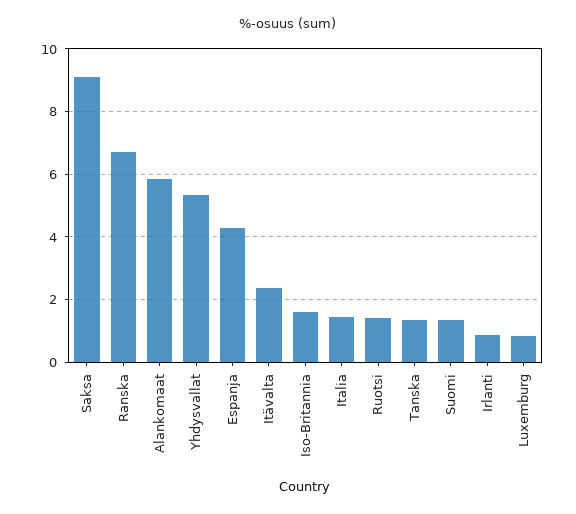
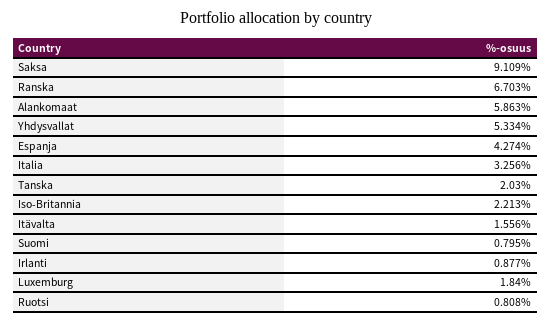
  {
    "Saksa": 9.109,
    "Ranska": 6.703,
    "Alankomaat": 5.863,
    "Yhdysvallat": 5.334,
    "Espanja": 4.274,
-   "Itävalta": 2.4,
+   "Itävalta": 1.556,
-   "Iso-Britannia": 1.6,
+   "Iso-Britannia": 2.213,
-   "Italia": 1.4,
+   "Italia": 3.256,
-   "Ruotsi": 1.4,
+   "Ruotsi": 0.808,
-   "Tanska": 1.4,
+   "Tanska": 2.03,
-   "Suomi": 1.4,
+   "Suomi": 0.795,
    "Irlanti": 0.877,
-   "Luxemburg": 0.8
+   "Luxemburg": 1.84
  }

